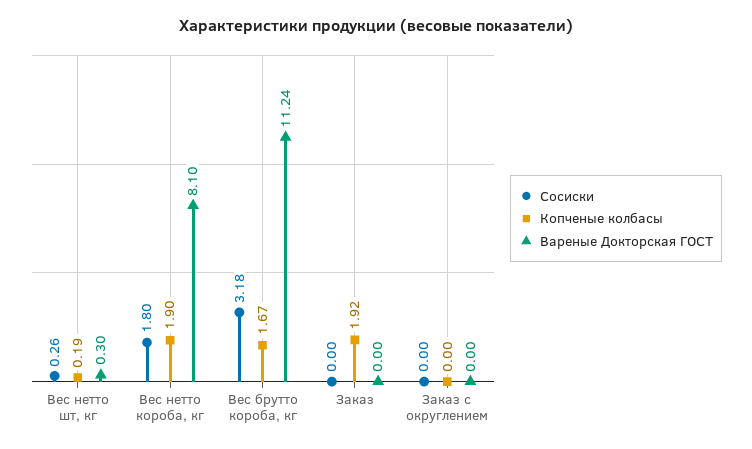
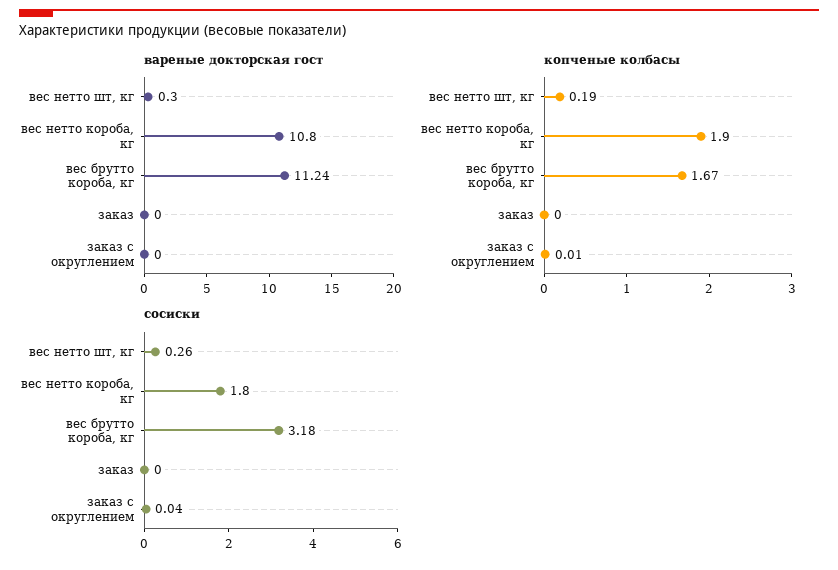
  {
    "Сосиски": {
      "Вес нетто шт, кг": 0.26,
      "Вес нетто короба, кг": 1.8,
      "Вес брутто короба, кг": 3.18,
      "Заказ": 0,
-     "Заказ с округлением": 0
+     "Заказ с округлением": 0.04
    },
    "Копченые колбасы": {
      "Вес нетто шт, кг": 0.19,
      "Вес нетто короба, кг": 1.9,
      "Вес брутто короба, кг": 1.67,
-     "Заказ": 1.92,
+     "Заказ": 0,
-     "Заказ с округлением": 0
+     "Заказ с округлением": 0.01
    },
    "Вареные Докторская ГОСТ": {
      "Вес нетто шт, кг": 0.3,
-     "Вес нетто короба, кг": 8.1,
+     "Вес нетто короба, кг": 10.8,
      "Вес брутто короба, кг": 11.24,
      "Заказ": 0,
      "Заказ с округлением": 0
    }
  }

